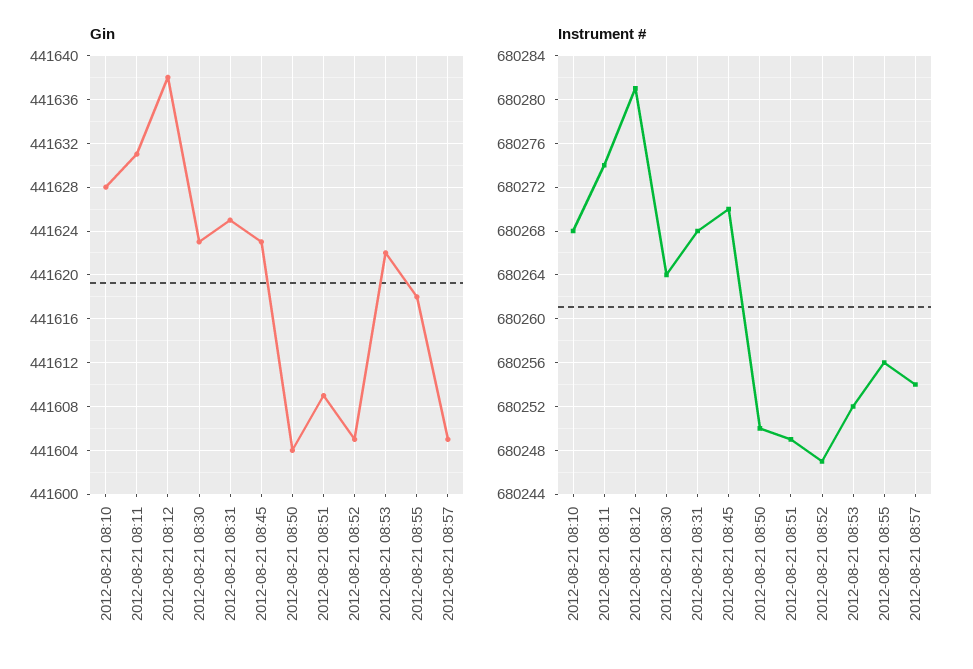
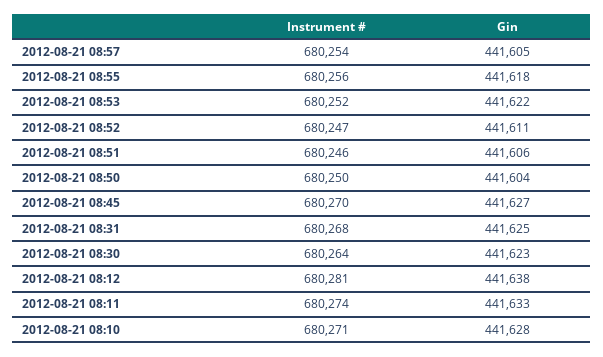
  {
    "Gin": {
      "2012-08-21 08:10": 441628,
-     "2012-08-21 08:11": 441631,
+     "2012-08-21 08:11": 441633,
      "2012-08-21 08:12": 441638,
      "2012-08-21 08:30": 441623,
      "2012-08-21 08:31": 441625,
-     "2012-08-21 08:45": 441623,
+     "2012-08-21 08:45": 441627,
      "2012-08-21 08:50": 441604,
-     "2012-08-21 08:51": 441609,
+     "2012-08-21 08:51": 441606,
-     "2012-08-21 08:52": 441605,
+     "2012-08-21 08:52": 441611,
      "2012-08-21 08:53": 441622,
      "2012-08-21 08:55": 441618,
      "2012-08-21 08:57": 441605
    },
    "Instrument #": {
-     "2012-08-21 08:10": 680268,
+     "2012-08-21 08:10": 680271,
      "2012-08-21 08:11": 680274,
      "2012-08-21 08:12": 680281,
      "2012-08-21 08:30": 680264,
      "2012-08-21 08:31": 680268,
      "2012-08-21 08:45": 680270,
      "2012-08-21 08:50": 680250,
-     "2012-08-21 08:51": 680249,
+     "2012-08-21 08:51": 680246,
      "2012-08-21 08:52": 680247,
      "2012-08-21 08:53": 680252,
      "2012-08-21 08:55": 680256,
      "2012-08-21 08:57": 680254
    }
  }

